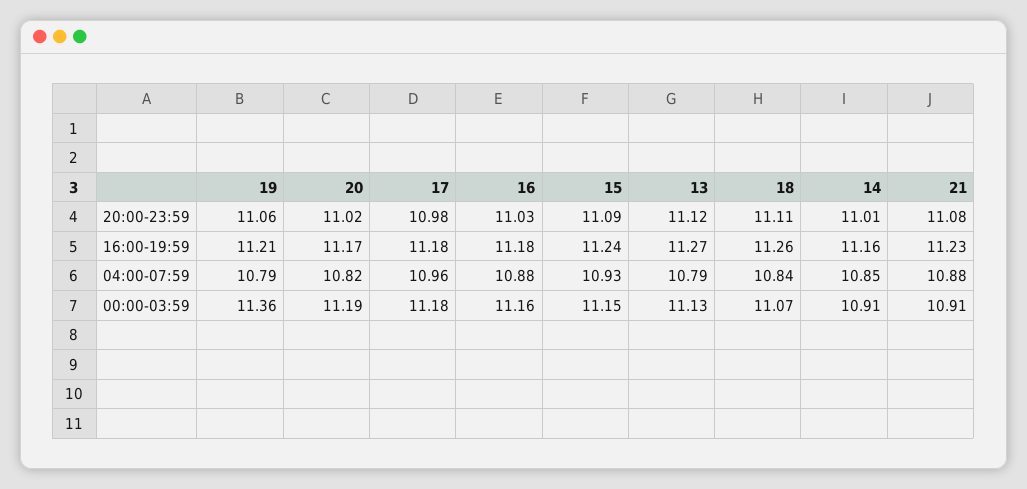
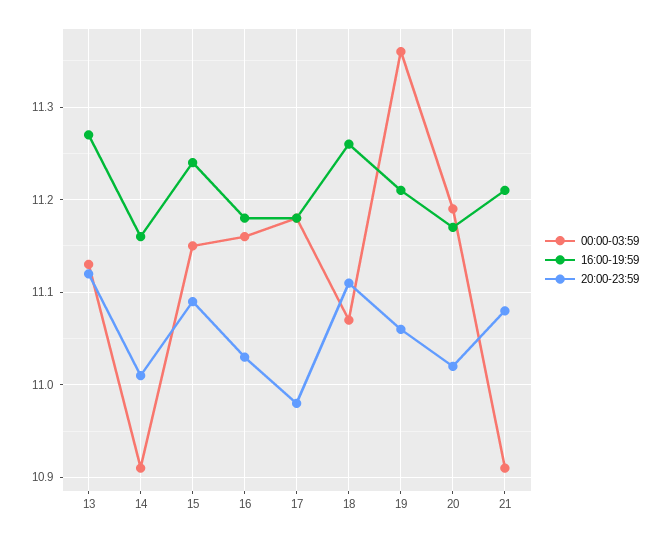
  {
    "20:00-23:59": {
      "19": 11.06,
      "20": 11.02,
      "17": 10.98,
      "16": 11.03,
      "15": 11.09,
      "13": 11.12,
      "18": 11.11,
      "14": 11.01,
      "21": 11.08
    },
    "16:00-19:59": {
      "19": 11.21,
      "20": 11.17,
      "17": 11.18,
      "16": 11.18,
      "15": 11.24,
      "13": 11.27,
      "18": 11.26,
      "14": 11.16,
-     "21": 11.23
+     "21": 11.21
    },
-   "04:00-07:59": {
-     "19": 10.79,
-     "20": 10.82,
-     "17": 10.96,
-     "16": 10.88,
-     "15": 10.93,
-     "13": 10.79,
-     "18": 10.84,
-     "14": 10.85,
-     "21": 10.88
-   },
    "00:00-03:59": {
      "19": 11.36,
      "20": 11.19,
      "17": 11.18,
      "16": 11.16,
      "15": 11.15,
      "13": 11.13,
      "18": 11.07,
      "14": 10.91,
      "21": 10.91
    }
  }

